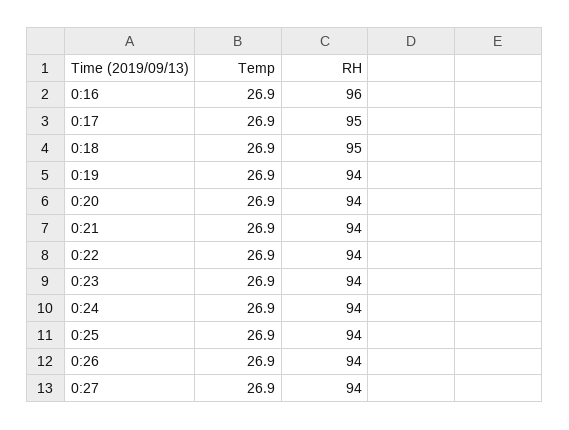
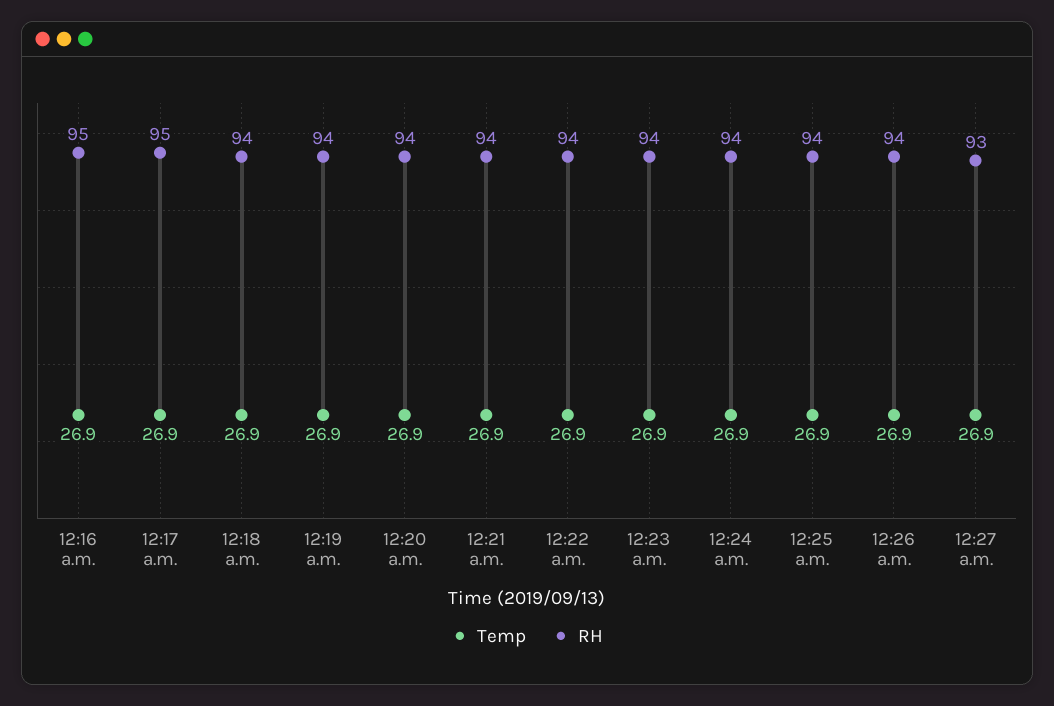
  {
    "Temp": {
      "0:16": 26.9,
      "0:17": 26.9,
      "0:18": 26.9,
      "0:19": 26.9,
      "0:20": 26.9,
      "0:21": 26.9,
      "0:22": 26.9,
      "0:23": 26.9,
      "0:24": 26.9,
      "0:25": 26.9,
      "0:26": 26.9,
      "0:27": 26.9
    },
    "RH": {
-     "0:16": 96,
+     "0:16": 95,
      "0:17": 95,
-     "0:18": 95,
+     "0:18": 94,
      "0:19": 94,
      "0:20": 94,
      "0:21": 94,
      "0:22": 94,
      "0:23": 94,
      "0:24": 94,
      "0:25": 94,
      "0:26": 94,
-     "0:27": 94
+     "0:27": 93
    }
  }

